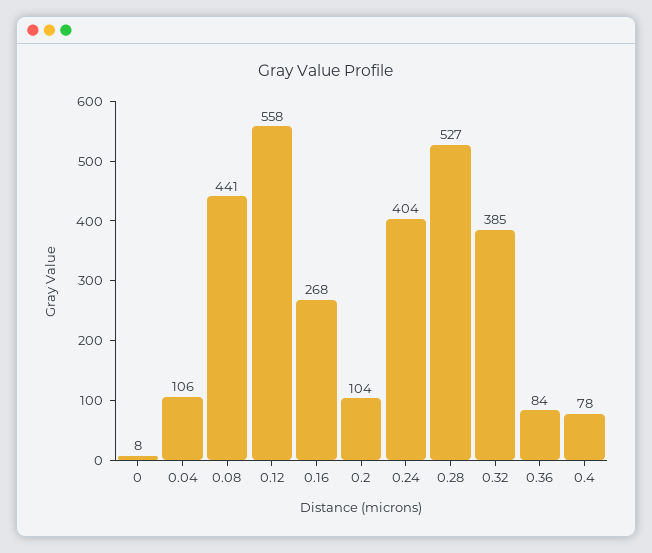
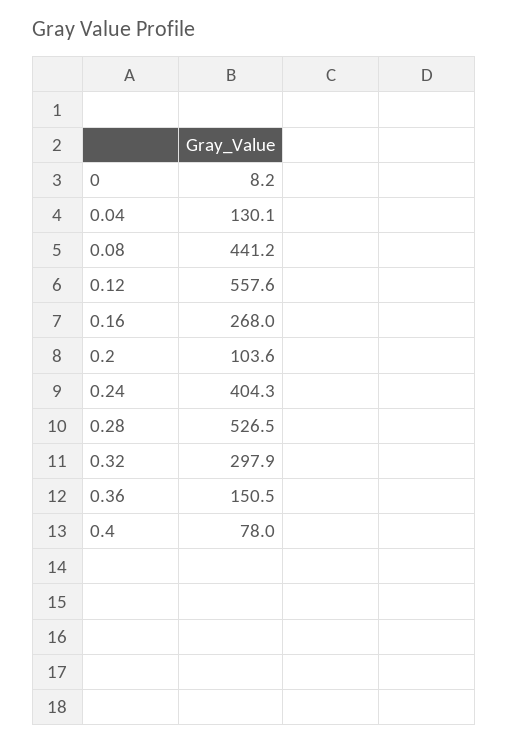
  {
    "0": 8.2,
-   "0.04": 106,
+   "0.04": 130.1,
    "0.08": 441.2,
    "0.12": 557.6,
    "0.16": 268,
    "0.2": 103.6,
    "0.24": 404.3,
    "0.28": 526.5,
-   "0.32": 385,
+   "0.32": 297.9,
-   "0.36": 84,
+   "0.36": 150.5,
    "0.4": 78
  }

